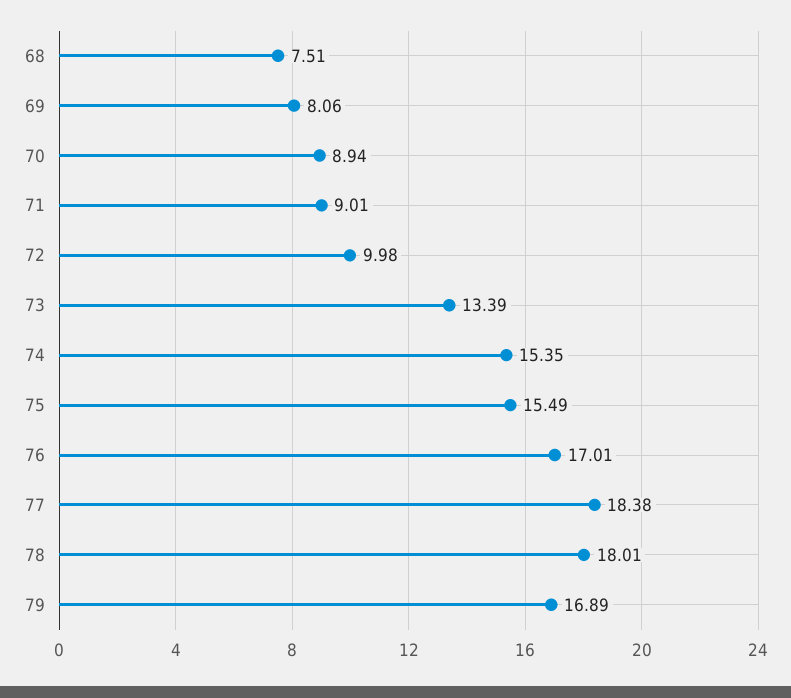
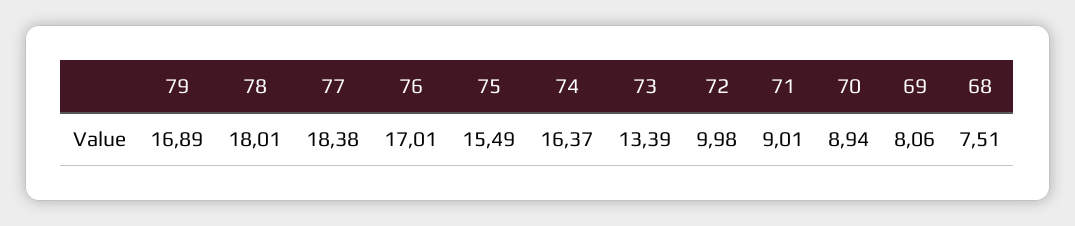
  {
    "68": 7.51,
    "69": 8.06,
    "70": 8.94,
    "71": 9.01,
    "72": 9.98,
    "73": 13.39,
-   "74": 15.35,
+   "74": 16.37,
    "75": 15.49,
    "76": 17.01,
    "77": 18.38,
    "78": 18.01,
    "79": 16.89
  }

